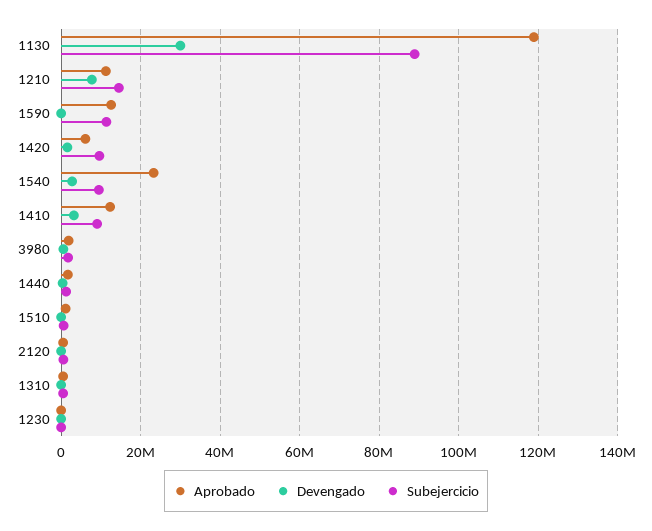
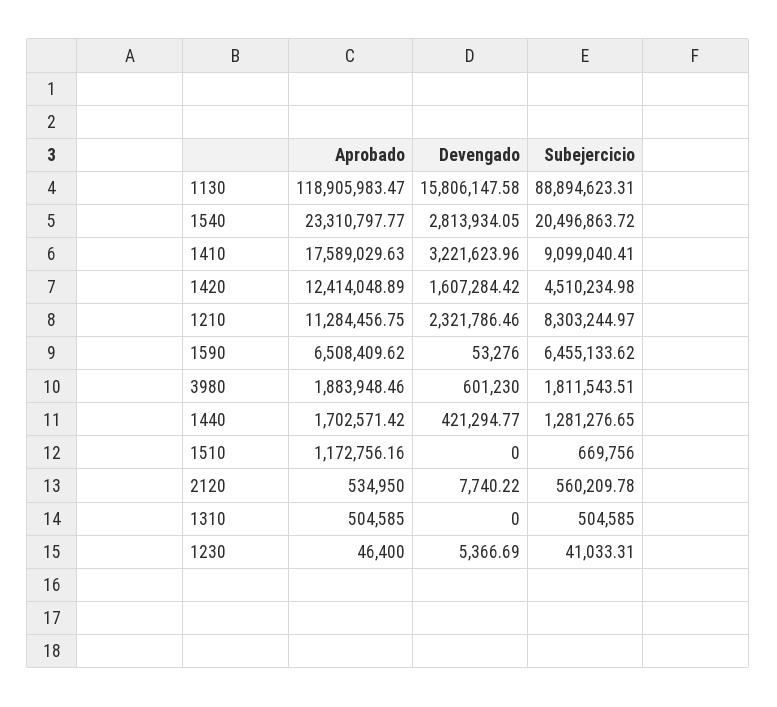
  {
    "Aprobado": {
      "1130": 118905983.47,
      "1210": 11284456.75,
-     "1590": 12000000,
+     "1590": 6508409.62,
-     "1420": 6000000,
+     "1420": 12414048.89,
      "1540": 23310797.77,
-     "1410": 12000000,
+     "1410": 17589029.63,
      "3980": 1883948.46,
      "1440": 1702571.42,
      "1510": 1172756.16,
      "2120": 534950,
      "1310": 504585,
      "1230": 46400
    },
    "Devengado": {
-     "1130": 30000000,
+     "1130": 15806147.58,
-     "1210": 8000000,
+     "1210": 2321786.46,
      "1590": 53276,
      "1420": 1607284.42,
      "1540": 2813934.05,
      "1410": 3221623.96,
      "3980": 601230,
      "1440": 421294.77,
      "1510": 0,
      "2120": 7740.22,
      "1310": 0,
      "1230": 5366.69
    },
    "Subejercicio": {
      "1130": 88894623.31,
-     "1210": 14000000,
+     "1210": 8303244.97,
-     "1590": 12000000,
+     "1590": 6455133.62,
-     "1420": 10000000,
+     "1420": 4510234.98,
-     "1540": 10000000,
+     "1540": 20496863.72,
      "1410": 9099040.41,
      "3980": 1811543.51,
      "1440": 1281276.65,
      "1510": 669756,
      "2120": 560209.78,
      "1310": 504585,
      "1230": 41033.31
    }
  }

